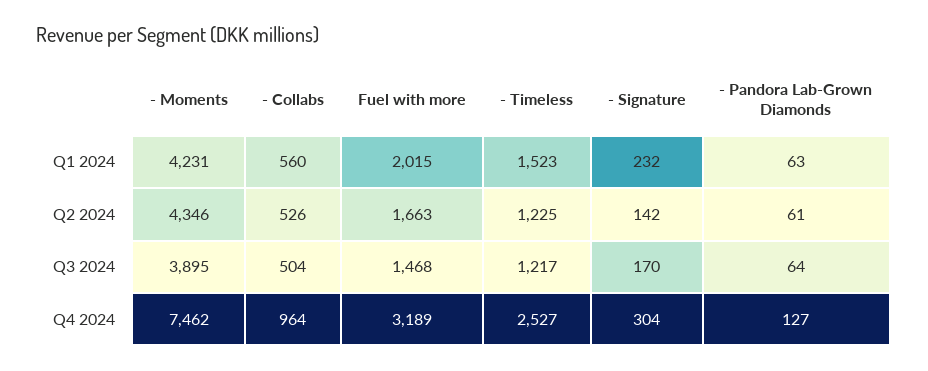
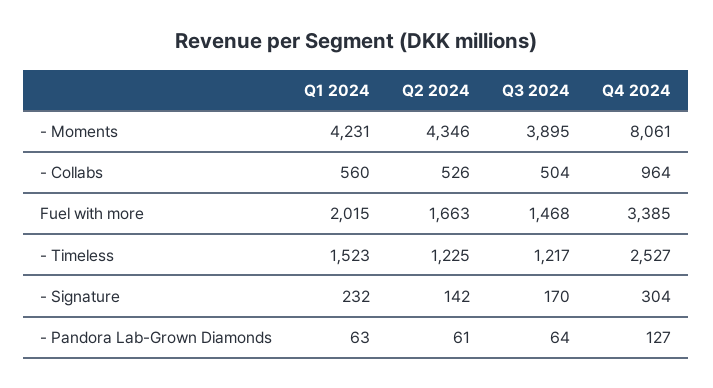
  {
    "- Moments": {
      "Q1 2024": 4231,
      "Q2 2024": 4346,
      "Q3 2024": 3895,
-     "Q4 2024": 7462
+     "Q4 2024": 8061
    },
    "- Collabs": {
      "Q1 2024": 560,
      "Q2 2024": 526,
      "Q3 2024": 504,
      "Q4 2024": 964
    },
    "Fuel with more": {
      "Q1 2024": 2015,
      "Q2 2024": 1663,
      "Q3 2024": 1468,
-     "Q4 2024": 3189
+     "Q4 2024": 3385
    },
    "- Timeless": {
      "Q1 2024": 1523,
      "Q2 2024": 1225,
      "Q3 2024": 1217,
      "Q4 2024": 2527
    },
    "- Signature": {
      "Q1 2024": 232,
      "Q2 2024": 142,
      "Q3 2024": 170,
      "Q4 2024": 304
    },
    "- Pandora Lab-Grown Diamonds": {
      "Q1 2024": 63,
      "Q2 2024": 61,
      "Q3 2024": 64,
      "Q4 2024": 127
    }
  }

